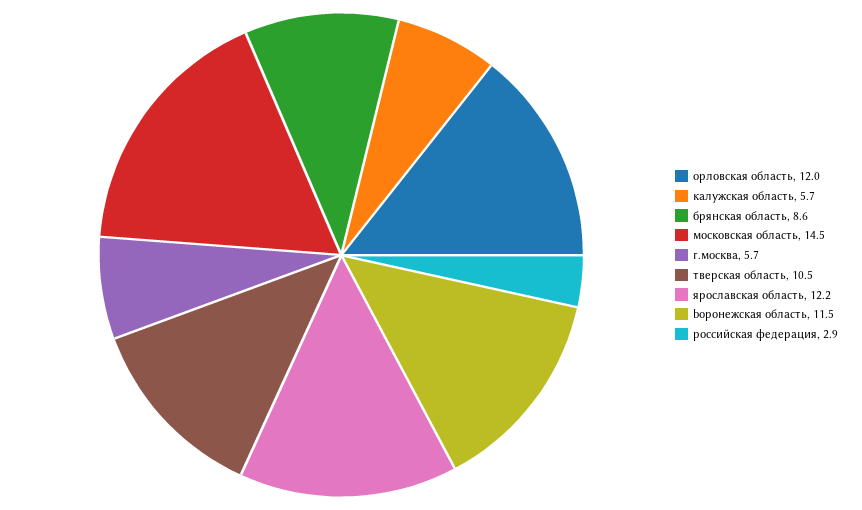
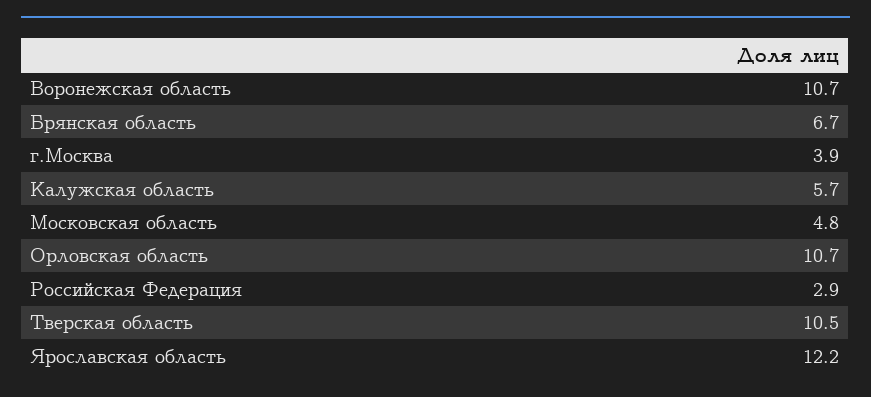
  {
-   "орловская область": 12,
+   "орловская область": 10.7,
    "калужская область": 5.7,
-   "брянская область": 8.6,
+   "брянская область": 6.7,
-   "московская область": 14.5,
+   "московская область": 4.8,
-   "г.москва": 5.7,
+   "г.москва": 3.9,
    "тверская область": 10.5,
    "ярославская область": 12.2,
-   "bоронежская область": 11.5,
+   "bоронежская область": 10.7,
    "российская федерация": 2.9
  }

